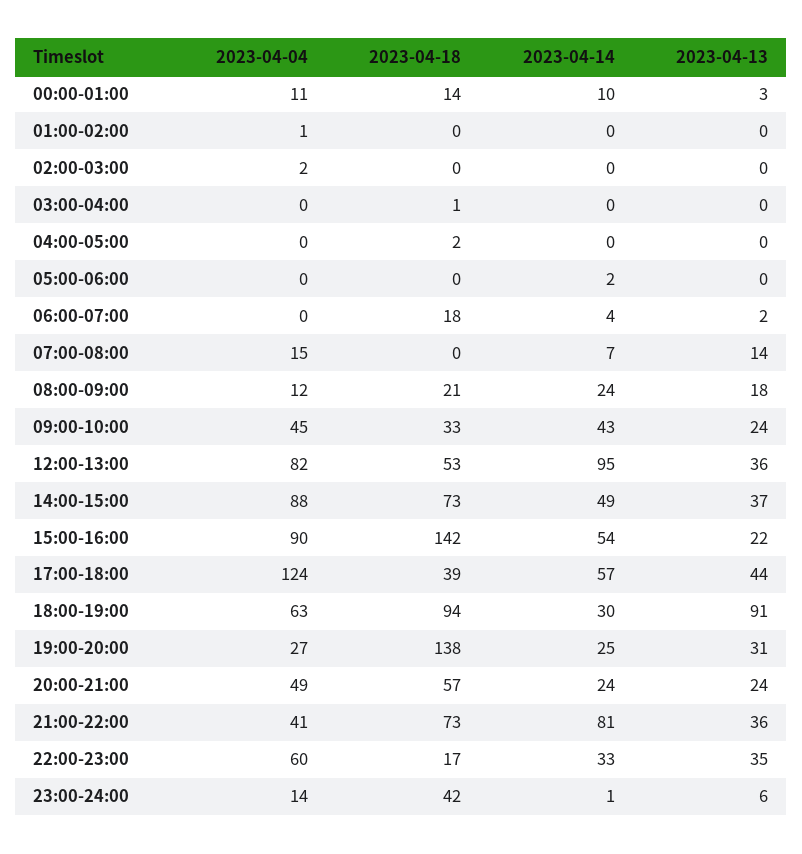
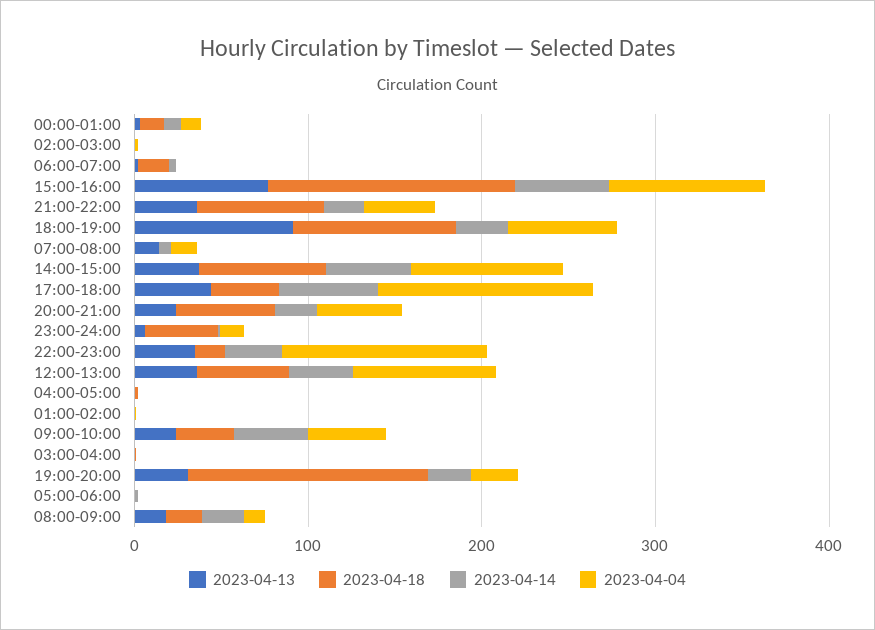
  {
    "2023-04-04": {
      "00:00-01:00": 11,
      "01:00-02:00": 1,
      "02:00-03:00": 2,
      "03:00-04:00": 0,
      "04:00-05:00": 0,
      "05:00-06:00": 0,
      "06:00-07:00": 0,
      "07:00-08:00": 15,
      "08:00-09:00": 12,
      "09:00-10:00": 45,
      "12:00-13:00": 82,
      "14:00-15:00": 88,
      "15:00-16:00": 90,
      "17:00-18:00": 124,
      "18:00-19:00": 63,
      "19:00-20:00": 27,
      "20:00-21:00": 49,
      "21:00-22:00": 41,
-     "22:00-23:00": 60,
+     "22:00-23:00": 120,
      "23:00-24:00": 14
    },
    "2023-04-18": {
      "00:00-01:00": 14,
      "01:00-02:00": 0,
      "02:00-03:00": 0,
      "03:00-04:00": 1,
      "04:00-05:00": 2,
      "05:00-06:00": 0,
      "06:00-07:00": 18,
      "07:00-08:00": 0,
      "08:00-09:00": 21,
      "09:00-10:00": 33,
      "12:00-13:00": 53,
      "14:00-15:00": 73,
      "15:00-16:00": 142,
      "17:00-18:00": 39,
      "18:00-19:00": 94,
      "19:00-20:00": 138,
      "20:00-21:00": 57,
      "21:00-22:00": 73,
      "22:00-23:00": 17,
      "23:00-24:00": 42
    },
    "2023-04-14": {
      "00:00-01:00": 10,
      "01:00-02:00": 0,
      "02:00-03:00": 0,
      "03:00-04:00": 0,
      "04:00-05:00": 0,
      "05:00-06:00": 2,
      "06:00-07:00": 4,
      "07:00-08:00": 7,
      "08:00-09:00": 24,
      "09:00-10:00": 43,
-     "12:00-13:00": 95,
+     "12:00-13:00": 40,
      "14:00-15:00": 49,
      "15:00-16:00": 54,
      "17:00-18:00": 57,
      "18:00-19:00": 30,
      "19:00-20:00": 25,
      "20:00-21:00": 24,
-     "21:00-22:00": 81,
+     "21:00-22:00": 20,
      "22:00-23:00": 33,
      "23:00-24:00": 1
    },
    "2023-04-13": {
      "00:00-01:00": 3,
      "01:00-02:00": 0,
      "02:00-03:00": 0,
      "03:00-04:00": 0,
      "04:00-05:00": 0,
      "05:00-06:00": 0,
      "06:00-07:00": 2,
      "07:00-08:00": 14,
      "08:00-09:00": 18,
      "09:00-10:00": 24,
      "12:00-13:00": 36,
      "14:00-15:00": 37,
-     "15:00-16:00": 22,
+     "15:00-16:00": 80,
      "17:00-18:00": 44,
      "18:00-19:00": 91,
      "19:00-20:00": 31,
      "20:00-21:00": 24,
      "21:00-22:00": 36,
      "22:00-23:00": 35,
      "23:00-24:00": 6
    }
  }

